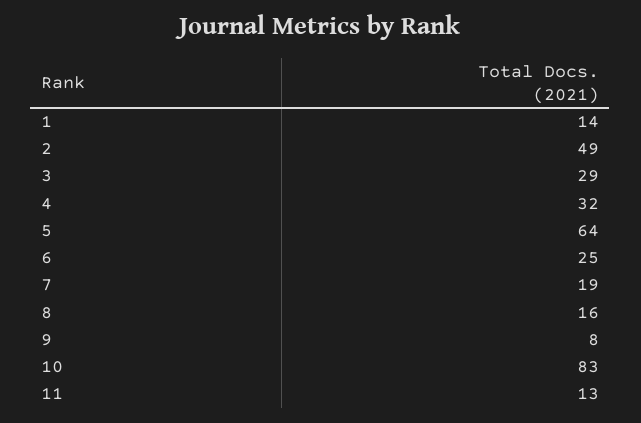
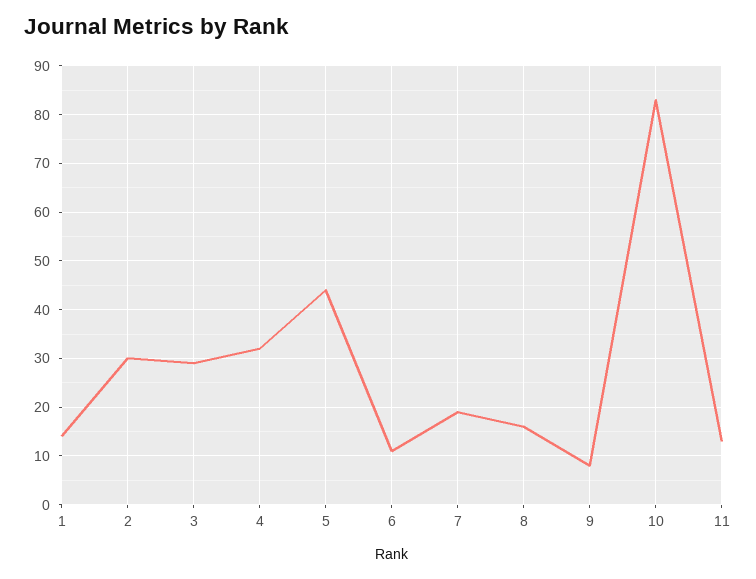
  {
    "1": 14,
-   "2": 49,
+   "2": 30,
    "3": 29,
    "4": 32,
-   "5": 64,
+   "5": 45,
-   "6": 25,
+   "6": 10,
    "7": 19,
    "8": 16,
    "9": 8,
    "10": 83,
    "11": 13
  }

